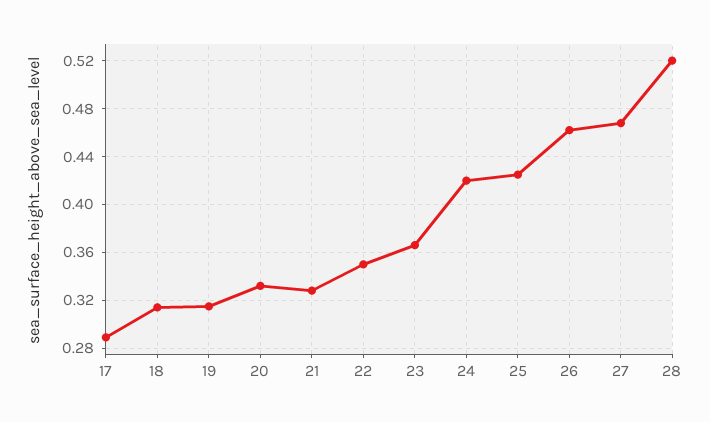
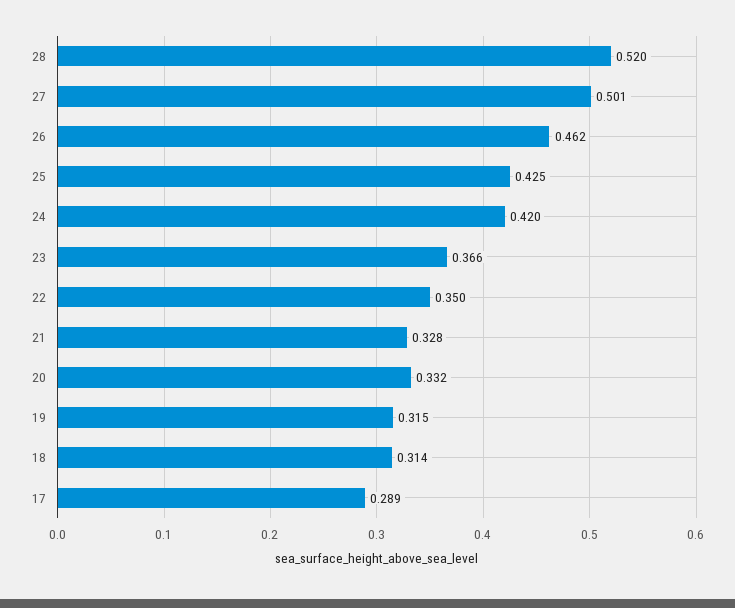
  {
    "17": 0.289,
    "18": 0.314,
    "19": 0.315,
    "20": 0.332,
    "21": 0.328,
    "22": 0.35,
    "23": 0.366,
    "24": 0.42,
    "25": 0.425,
    "26": 0.462,
-   "27": 0.47,
+   "27": 0.501,
    "28": 0.52
  }

